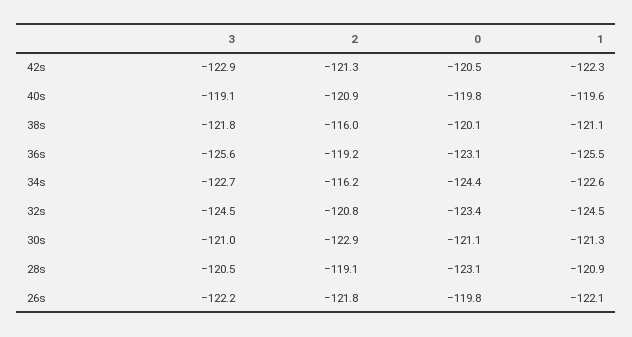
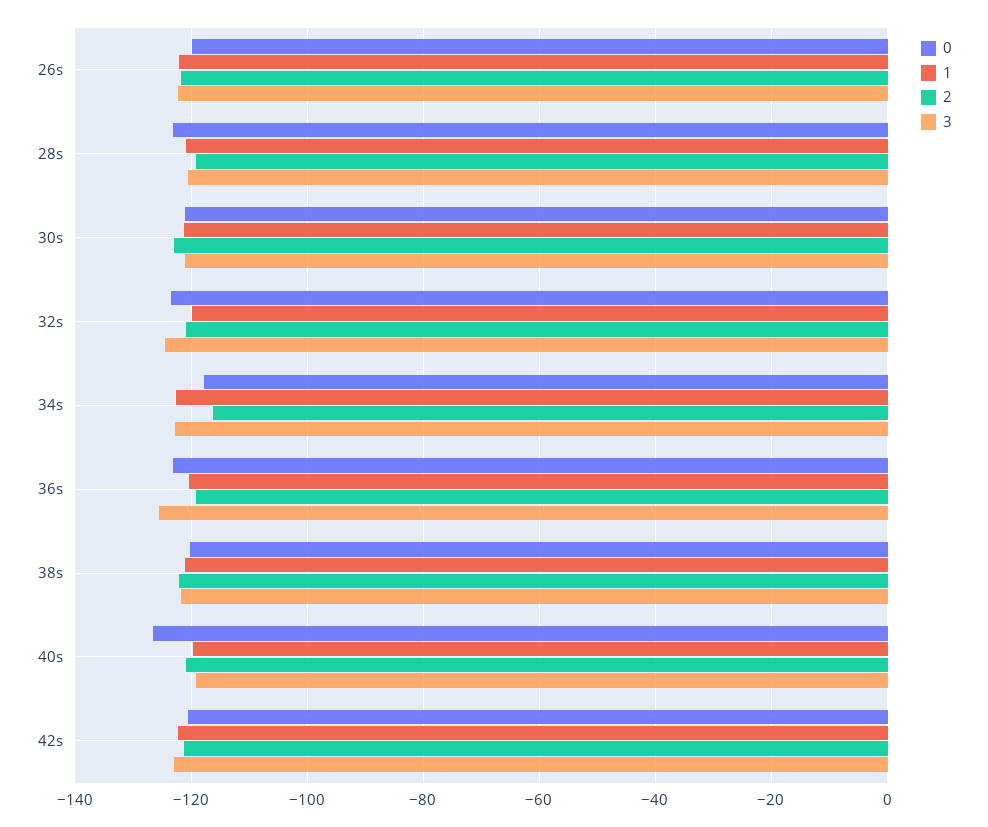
  {
    "3": {
      "42s": -122.9,
      "40s": -119.1,
      "38s": -121.8,
      "36s": -125.6,
      "34s": -122.7,
      "32s": -124.5,
      "30s": -121,
      "28s": -120.5,
      "26s": -122.2
    },
    "2": {
      "42s": -121.3,
      "40s": -120.9,
-     "38s": -116,
+     "38s": -122,
      "36s": -119.2,
      "34s": -116.2,
      "32s": -120.8,
      "30s": -122.9,
      "28s": -119.1,
      "26s": -121.8
    },
    "0": {
      "42s": -120.5,
-     "40s": -119.8,
+     "40s": -126,
      "38s": -120.1,
      "36s": -123.1,
-     "34s": -124.4,
+     "34s": -118,
      "32s": -123.4,
      "30s": -121.1,
      "28s": -123.1,
      "26s": -119.8
    },
    "1": {
      "42s": -122.3,
      "40s": -119.6,
      "38s": -121.1,
-     "36s": -125.5,
+     "36s": -120,
      "34s": -122.6,
-     "32s": -124.5,
+     "32s": -120,
      "30s": -121.3,
      "28s": -120.9,
      "26s": -122.1
    }
  }

